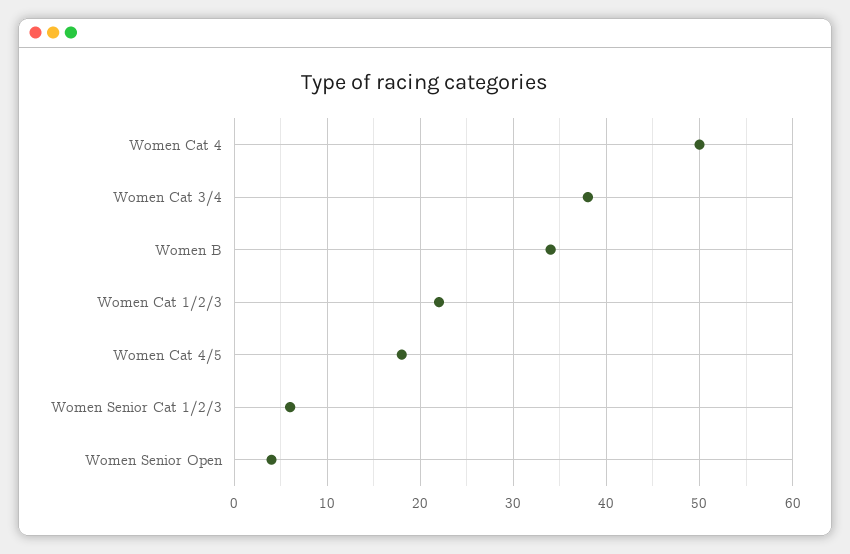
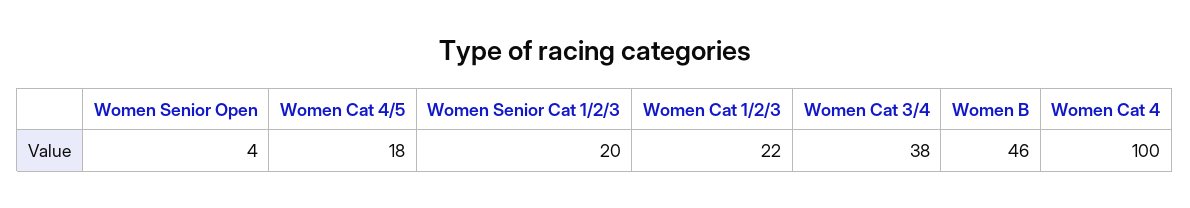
  {
-   "Women Cat 4": 50,
+   "Women Cat 4": 100,
    "Women Cat 3/4": 38,
-   "Women B": 34,
+   "Women B": 46,
    "Women Cat 1/2/3": 22,
    "Women Cat 4/5": 18,
-   "Women Senior Cat 1/2/3": 6,
+   "Women Senior Cat 1/2/3": 20,
    "Women Senior Open": 4
  }

